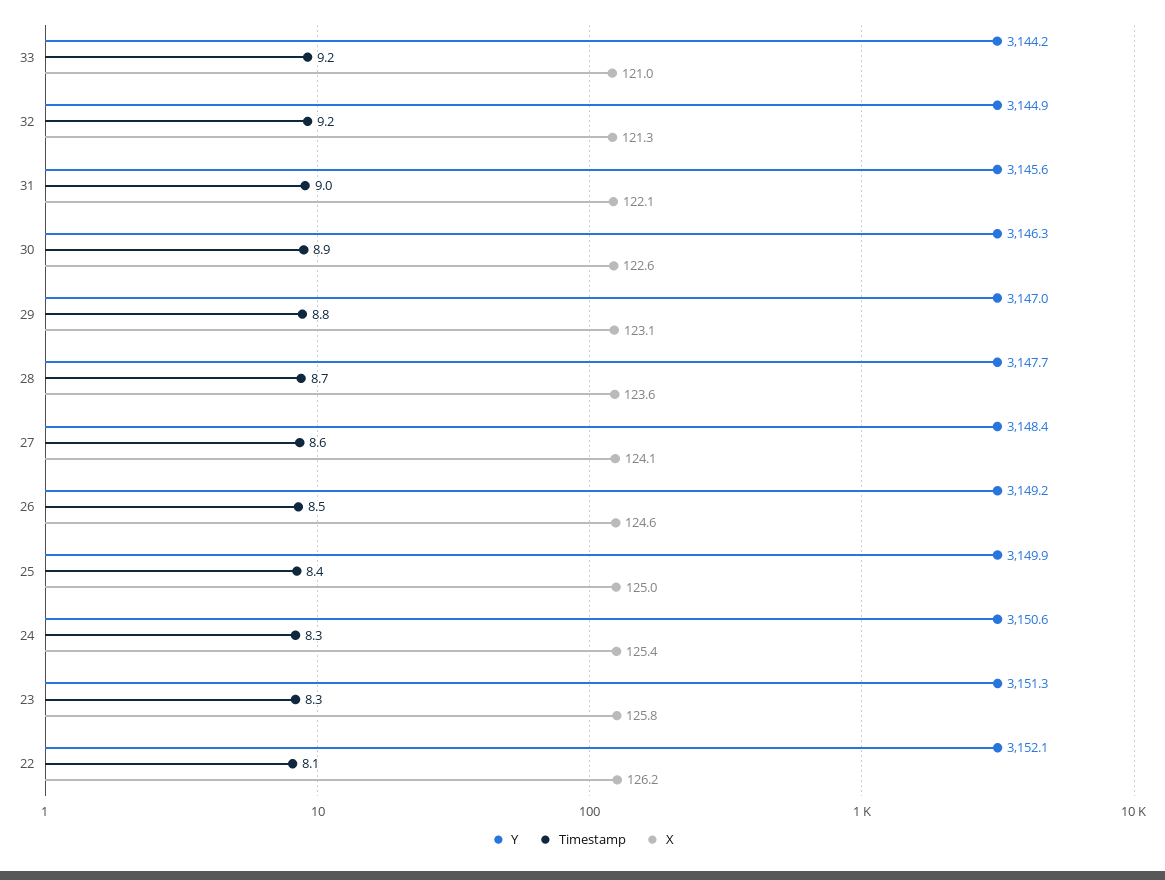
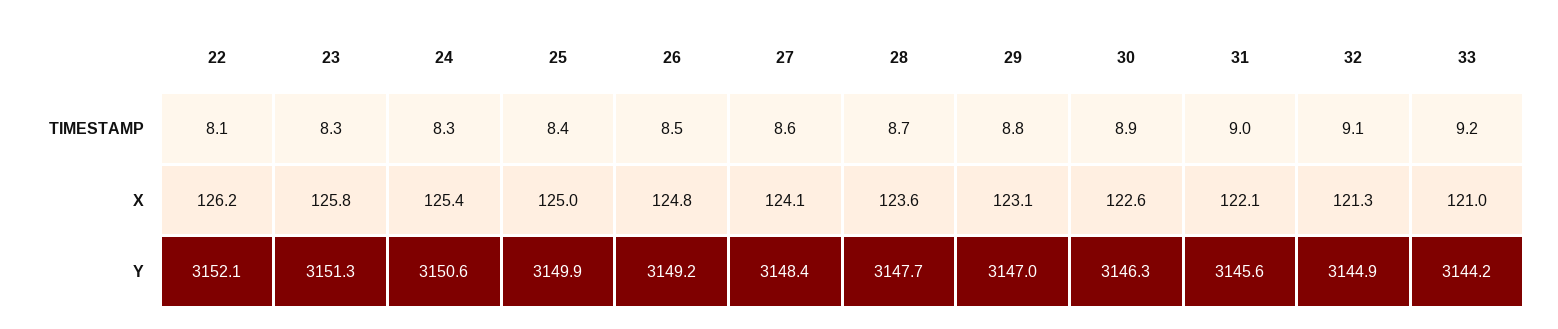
  {
    "Y": {
      "33": 3144.2,
      "32": 3144.9,
      "31": 3145.6,
      "30": 3146.3,
      "29": 3147,
      "28": 3147.7,
      "27": 3148.4,
      "26": 3149.2,
      "25": 3149.9,
      "24": 3150.6,
      "23": 3151.3,
      "22": 3152.1
    },
    "Timestamp": {
      "33": 9.2,
-     "32": 9.2,
+     "32": 9.1,
      "31": 9,
      "30": 8.9,
      "29": 8.8,
      "28": 8.7,
      "27": 8.6,
      "26": 8.5,
      "25": 8.4,
      "24": 8.3,
      "23": 8.3,
      "22": 8.1
    },
    "X": {
      "33": 121,
      "32": 121.3,
      "31": 122.1,
      "30": 122.6,
      "29": 123.1,
      "28": 123.6,
      "27": 124.1,
-     "26": 124.6,
+     "26": 124.8,
      "25": 125,
      "24": 125.4,
      "23": 125.8,
      "22": 126.2
    }
  }

